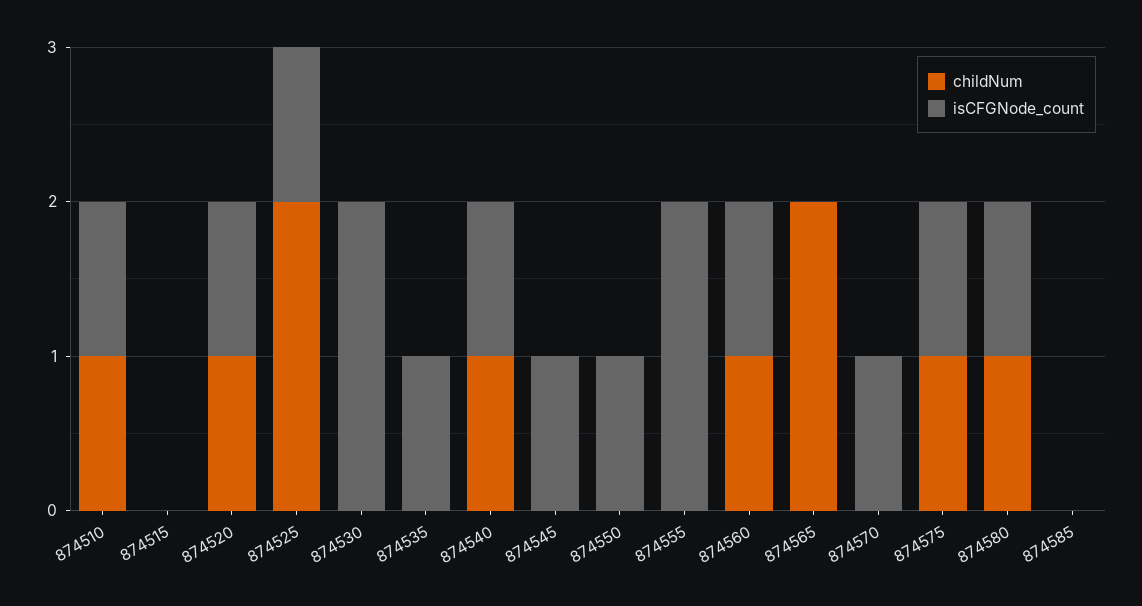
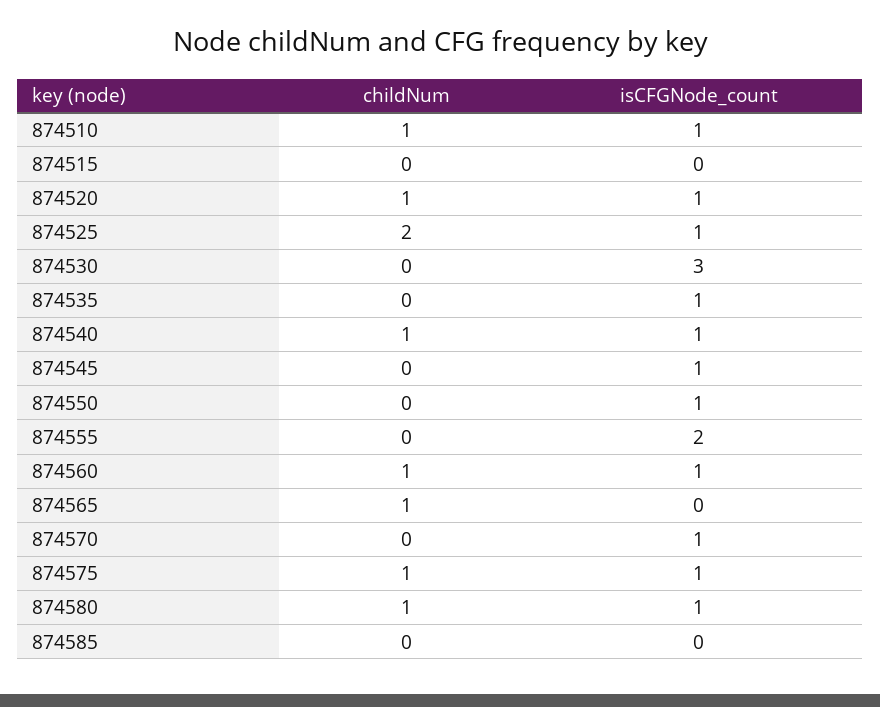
  {
    "childNum": {
      "874510": 1,
      "874515": 0,
      "874520": 1,
      "874525": 2,
      "874530": 0,
      "874535": 0,
      "874540": 1,
      "874545": 0,
      "874550": 0,
      "874555": 0,
      "874560": 1,
-     "874565": 2,
+     "874565": 1,
      "874570": 0,
      "874575": 1,
      "874580": 1,
      "874585": 0
    },
    "isCFGNode_count": {
      "874510": 1,
      "874515": 0,
      "874520": 1,
      "874525": 1,
-     "874530": 2,
+     "874530": 3,
      "874535": 1,
      "874540": 1,
      "874545": 1,
      "874550": 1,
      "874555": 2,
      "874560": 1,
      "874565": 0,
      "874570": 1,
      "874575": 1,
      "874580": 1,
      "874585": 0
    }
  }

